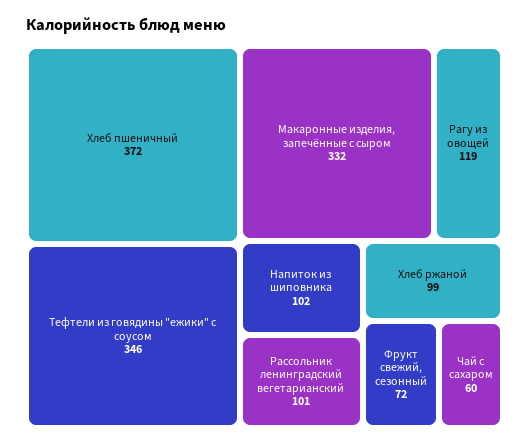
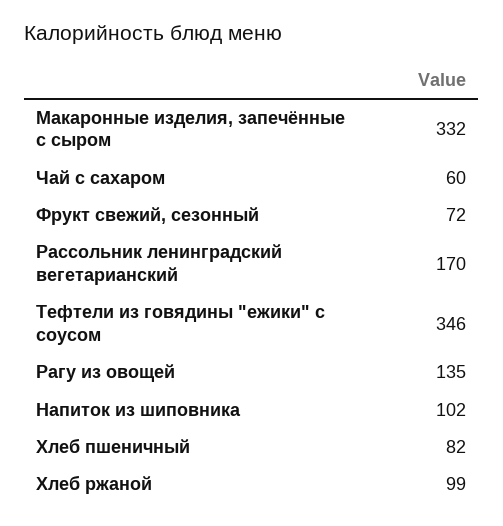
  {
-   "Хлеб пшеничный": 372,
+   "Хлеб пшеничный": 82,
    "Тефтели из говядины \"ежики\" с соусом": 346,
    "Макаронные изделия, запечённые с сыром": 332,
-   "Рагу из овощей": 119,
+   "Рагу из овощей": 135,
    "Напиток из шиповника": 102,
-   "Рассольник ленинградский вегетарианский": 101,
+   "Рассольник ленинградский вегетарианский": 170,
    "Хлеб ржаной": 99,
    "Фрукт свежий, сезонный": 72,
    "Чай с сахаром": 60
  }

